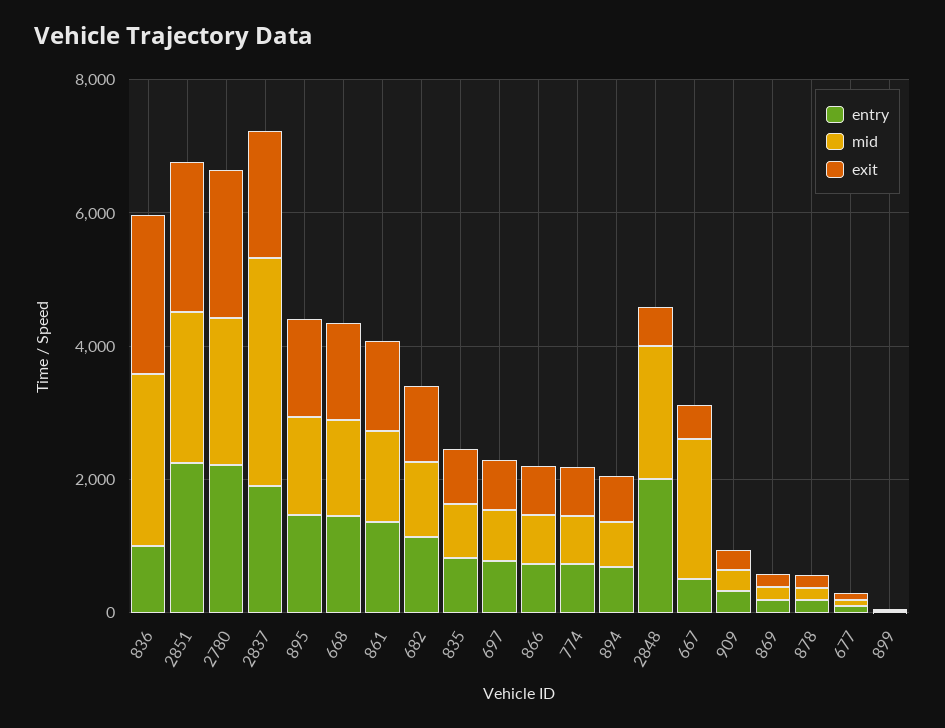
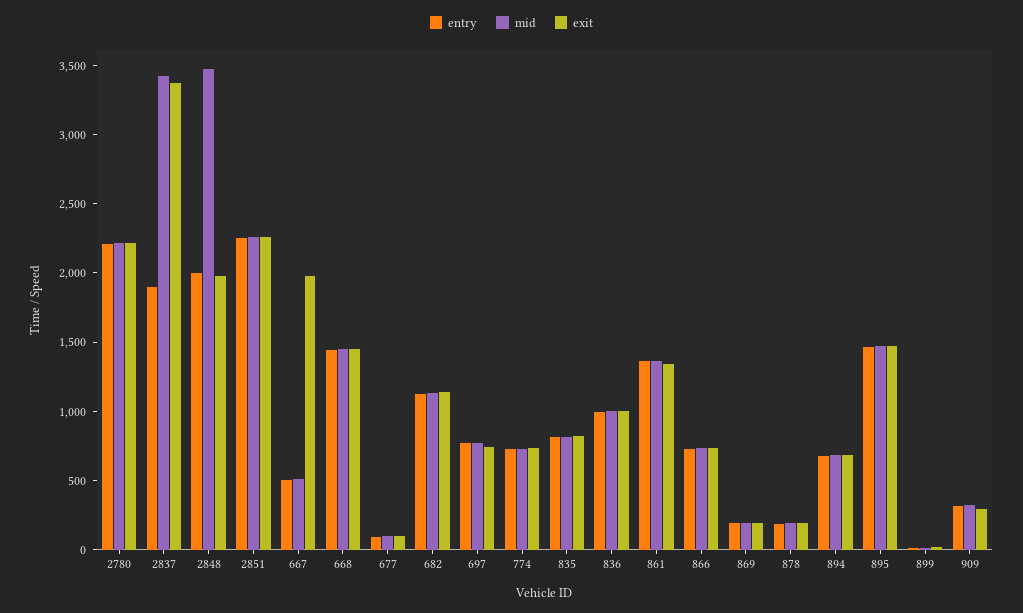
  {
    "entry": {
      "836": 1000,
      "2851": 2300,
      "2780": 2200,
      "2837": 1900,
      "895": 1500,
      "668": 1400,
      "861": 1400,
      "682": 1100,
      "835": 800,
      "697": 800,
      "866": 700,
      "774": 700,
      "894": 700,
      "2848": 2000,
      "667": 500,
      "909": 300,
      "869": 200,
      "878": 200,
      "677": 100,
      "899": 0
    },
    "mid": {
-     "836": 2500,
+     "836": 1000,
      "2851": 2300,
      "2780": 2200,
      "2837": 3400,
      "895": 1500,
      "668": 1400,
      "861": 1400,
      "682": 1100,
      "835": 800,
      "697": 800,
      "866": 700,
      "774": 700,
      "894": 700,
-     "2848": 2000,
+     "2848": 3500,
-     "667": 2000,
+     "667": 500,
      "909": 300,
      "869": 200,
      "878": 200,
      "677": 100,
      "899": 0
    },
    "exit": {
-     "836": 2500,
+     "836": 1000,
      "2851": 2300,
      "2780": 2200,
-     "2837": 2000,
+     "2837": 3400,
      "895": 1500,
      "668": 1500,
      "861": 1300,
      "682": 1100,
      "835": 800,
      "697": 700,
      "866": 700,
      "774": 700,
      "894": 700,
-     "2848": 500,
+     "2848": 2000,
-     "667": 500,
+     "667": 2000,
      "909": 300,
      "869": 200,
      "878": 200,
      "677": 100,
      "899": 0
    }
  }

